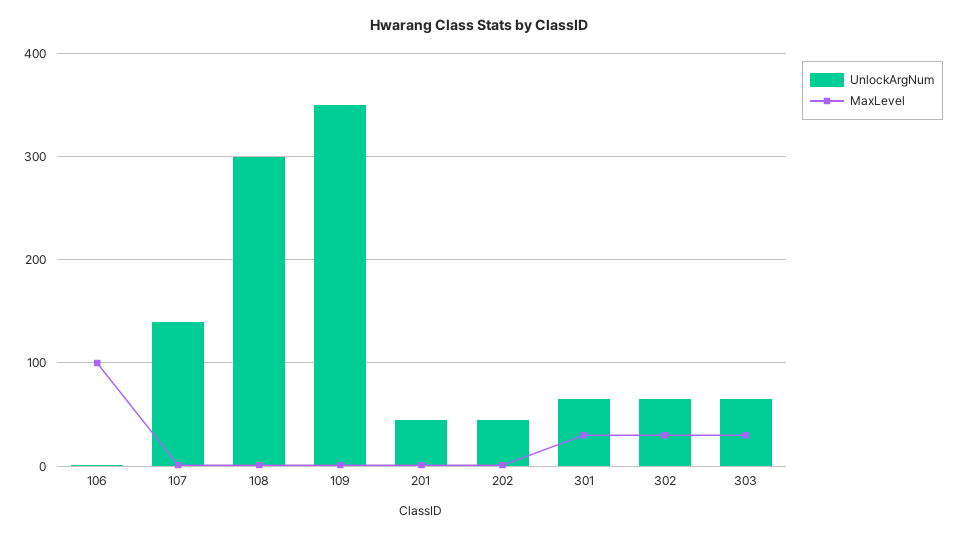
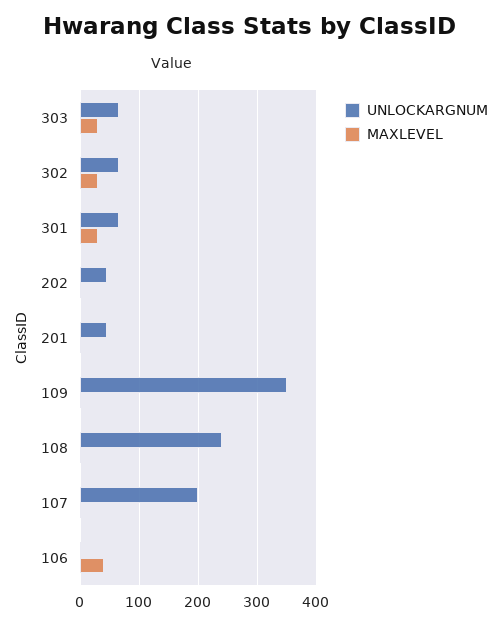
  {
    "UnlockArgNum": {
      "106": 0,
-     "107": 140,
+     "107": 200,
-     "108": 300,
+     "108": 240,
      "109": 350,
      "201": 50,
      "202": 50,
      "301": 70,
      "302": 70,
      "303": 70
    },
    "MaxLevel": {
-     "106": 100,
+     "106": 40,
      "107": 0,
      "108": 0,
      "109": 0,
      "201": 0,
      "202": 0,
      "301": 30,
      "302": 30,
      "303": 30
    }
  }

